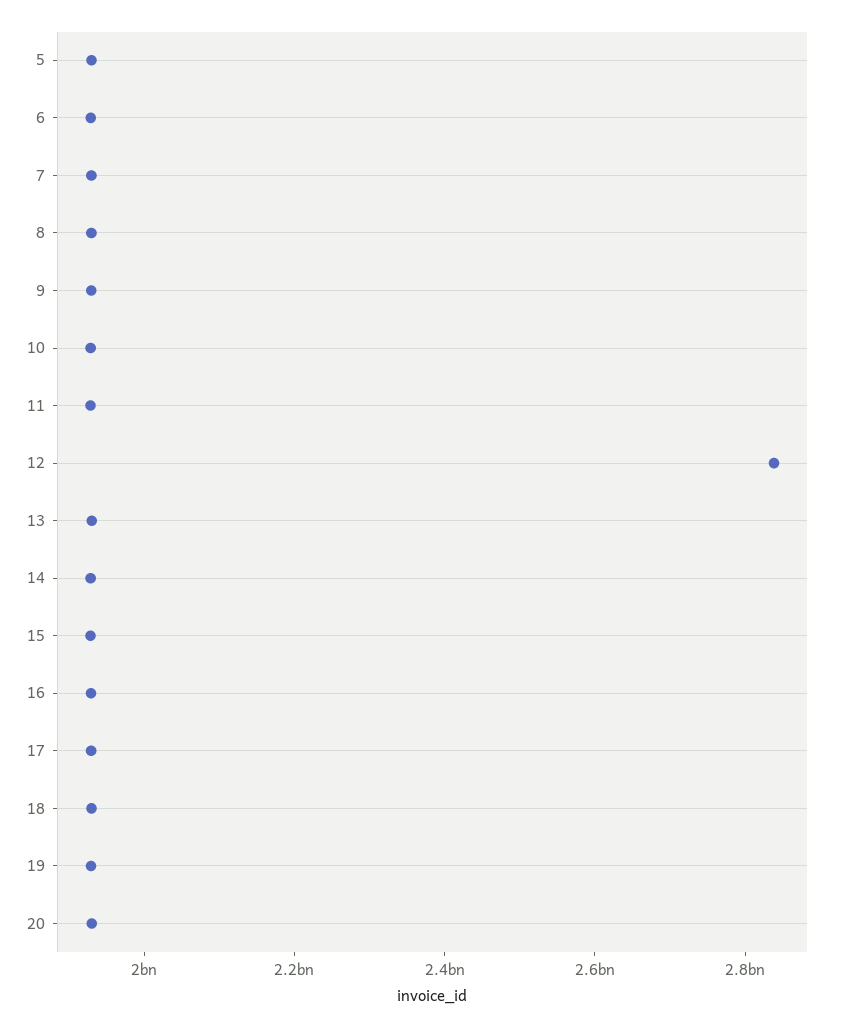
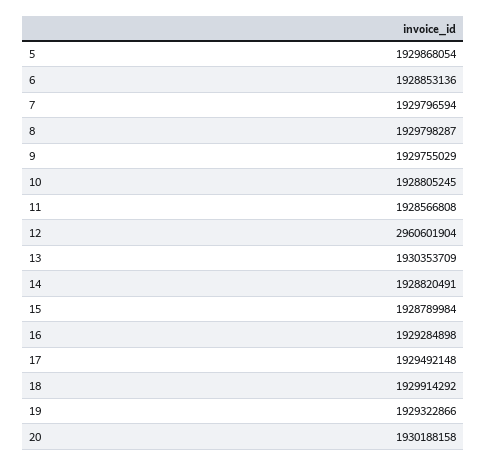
  {
    "5": 1929868054,
    "6": 1928853136,
    "7": 1929796594,
    "8": 1929798287,
    "9": 1929755029,
    "10": 1928805245,
    "11": 1928566808,
-   "12": 2850000000,
+   "12": 2960601904,
    "13": 1930353709,
    "14": 1928820491,
    "15": 1928789984,
    "16": 1929284898,
    "17": 1929492148,
    "18": 1929914292,
    "19": 1929322866,
    "20": 1930188158
  }

